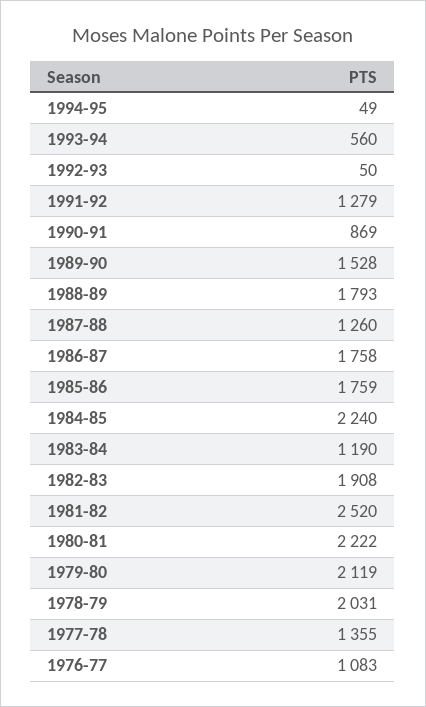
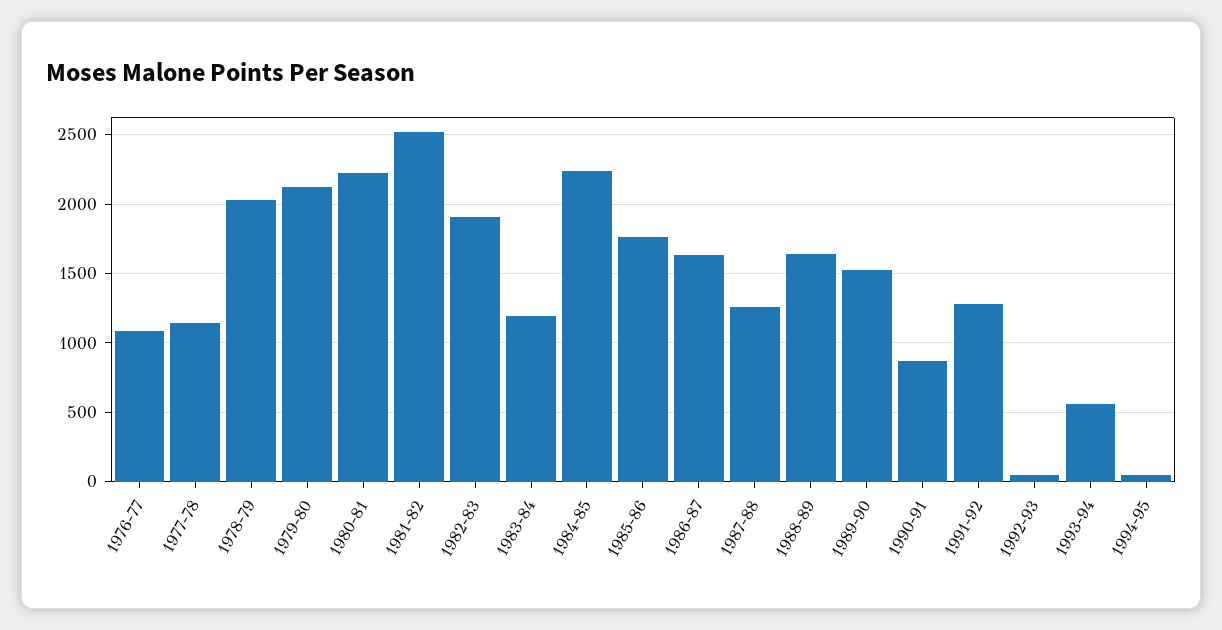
  {
    "1994-95": 49,
    "1993-94": 560,
    "1992-93": 50,
    "1991-92": 1279,
    "1990-91": 869,
    "1989-90": 1528,
-   "1988-89": 1793,
+   "1988-89": 1650,
    "1987-88": 1260,
-   "1986-87": 1758,
+   "1986-87": 1650,
    "1985-86": 1759,
    "1984-85": 2240,
    "1983-84": 1190,
    "1982-83": 1908,
    "1981-82": 2520,
    "1980-81": 2222,
    "1979-80": 2119,
    "1978-79": 2031,
-   "1977-78": 1355,
+   "1977-78": 1150,
    "1976-77": 1083
  }

